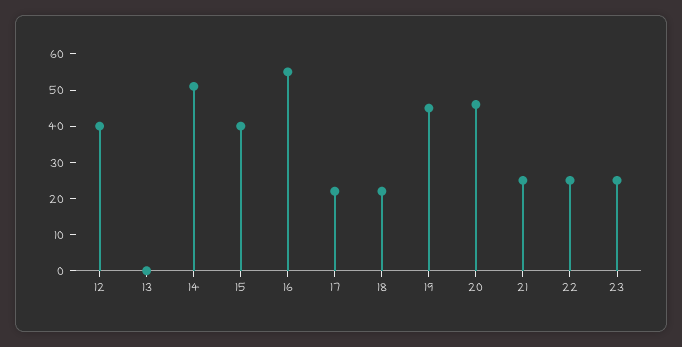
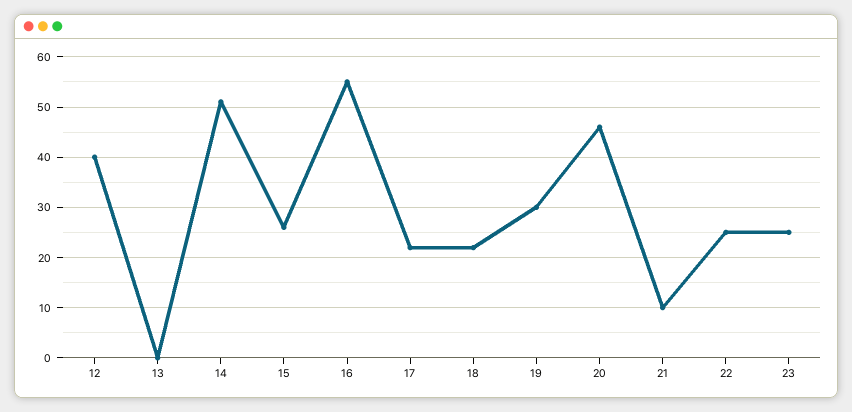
  {
    "12": 40,
    "13": 0,
    "14": 50,
-   "15": 40,
+   "15": 25,
    "16": 55,
    "17": 20,
    "18": 20,
-   "19": 45,
+   "19": 30,
    "20": 45,
-   "21": 25,
+   "21": 10,
    "22": 25,
    "23": 25
  }

